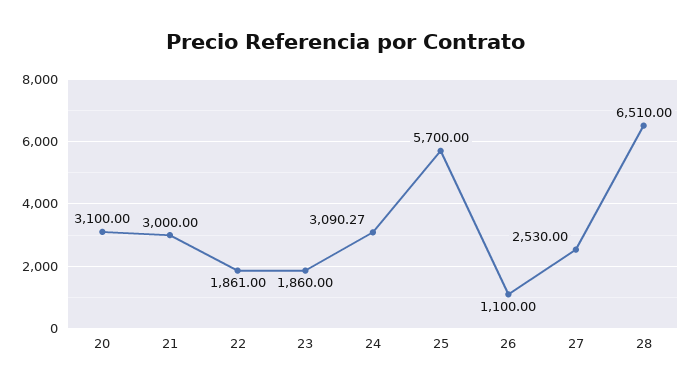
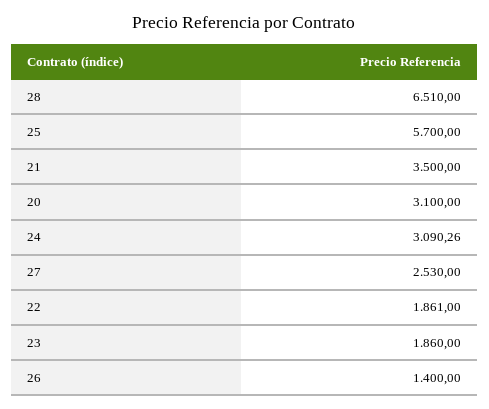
  {
    "20": 3100,
-   "21": 3000,
+   "21": 3500,
    "22": 1861,
    "23": 1860,
-   "24": 3090.27,
+   "24": 3090.26,
    "25": 5700,
-   "26": 1100,
+   "26": 1400,
    "27": 2530,
    "28": 6510
  }

